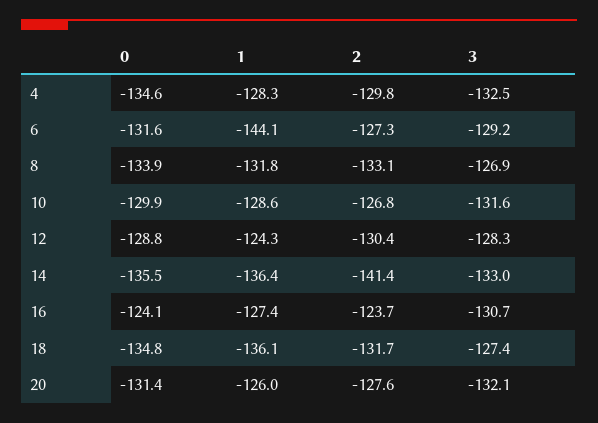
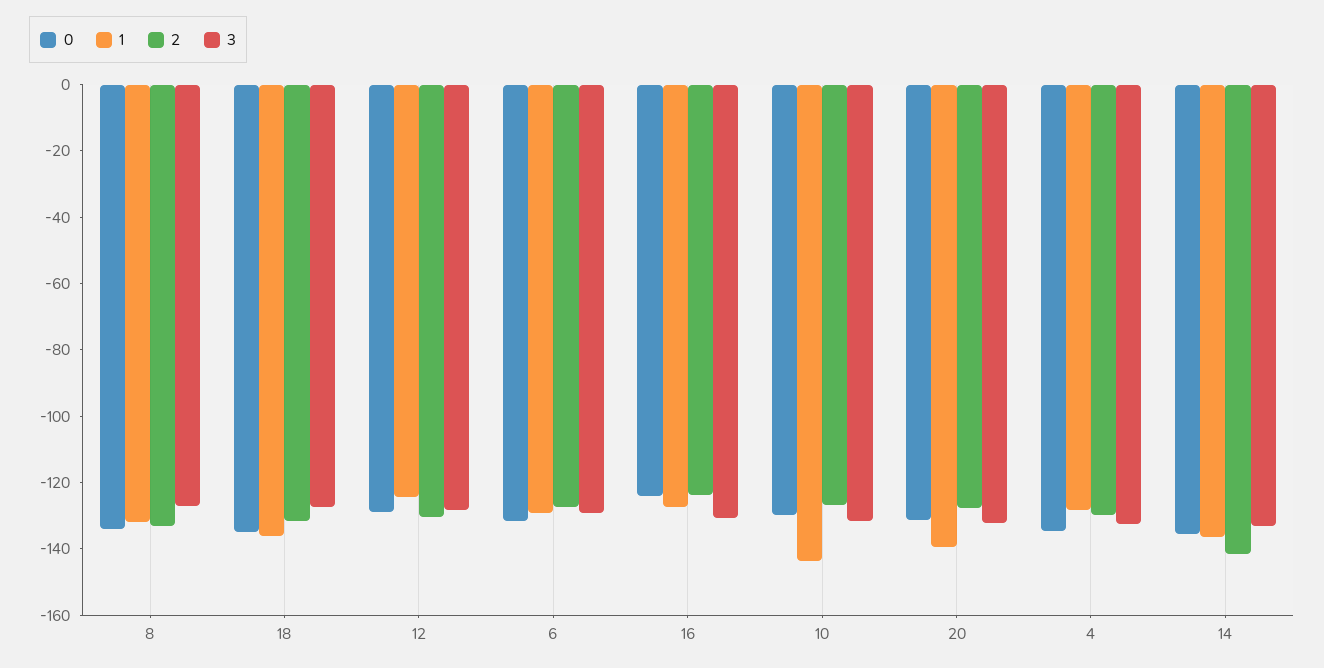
  {
    "0": {
      "4": -134.6,
      "6": -131.6,
      "8": -133.9,
      "10": -129.9,
      "12": -128.8,
      "14": -135.5,
      "16": -124.1,
      "18": -134.8,
      "20": -131.4
    },
    "1": {
      "4": -128.3,
-     "6": -144.1,
+     "6": -130,
      "8": -131.8,
-     "10": -128.6,
+     "10": -145,
      "12": -124.3,
      "14": -136.4,
      "16": -127.4,
      "18": -136.1,
-     "20": -126
+     "20": -140
    },
    "2": {
      "4": -129.8,
      "6": -127.3,
      "8": -133.1,
      "10": -126.8,
      "12": -130.4,
      "14": -141.4,
      "16": -123.7,
      "18": -131.7,
      "20": -127.6
    },
    "3": {
      "4": -132.5,
      "6": -129.2,
      "8": -126.9,
      "10": -131.6,
      "12": -128.3,
      "14": -133,
      "16": -130.7,
      "18": -127.4,
      "20": -132.1
    }
  }

